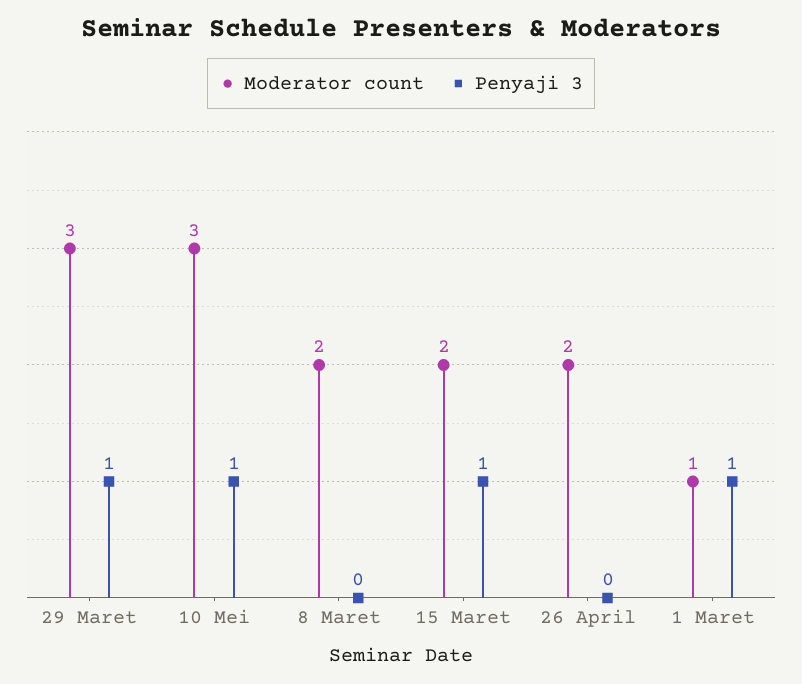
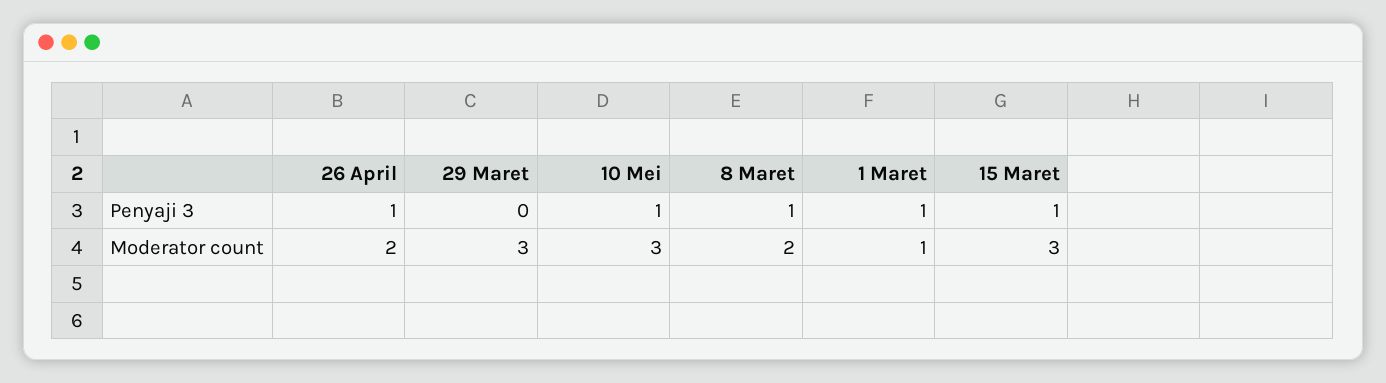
  {
    "Moderator count": {
      "29 Maret": 3,
      "10 Mei": 3,
      "8 Maret": 2,
-     "15 Maret": 2,
+     "15 Maret": 3,
      "26 April": 2,
      "1 Maret": 1
    },
    "Penyaji 3": {
-     "29 Maret": 1,
+     "29 Maret": 0,
      "10 Mei": 1,
-     "8 Maret": 0,
+     "8 Maret": 1,
      "15 Maret": 1,
-     "26 April": 0,
+     "26 April": 1,
      "1 Maret": 1
    }
  }

